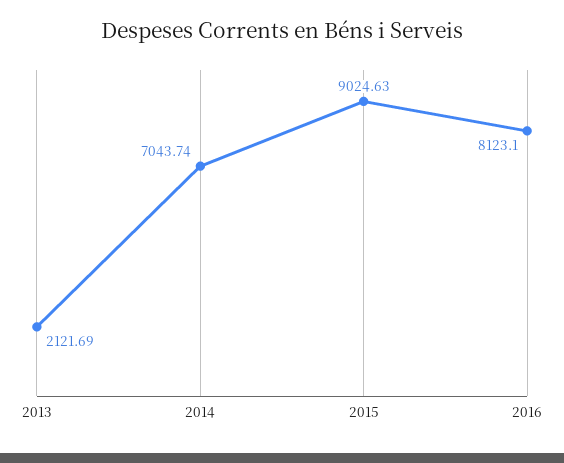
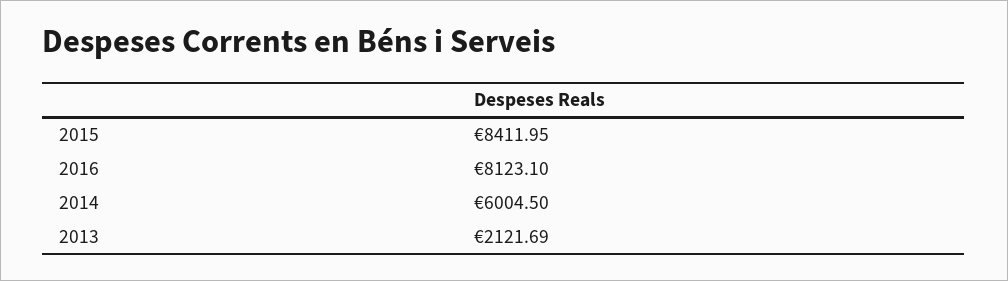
  {
    "2013": 2121.69,
-   "2014": 7043.74,
+   "2014": 6004.5,
-   "2015": 9024.63,
+   "2015": 8411.95,
    "2016": 8123.1
  }

